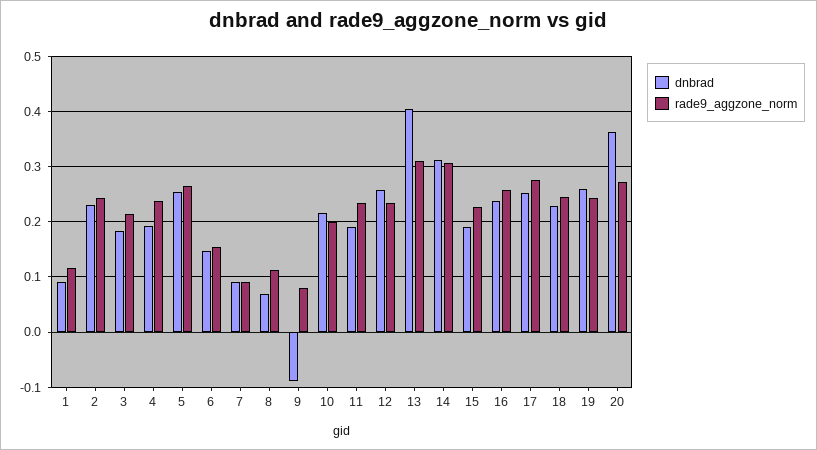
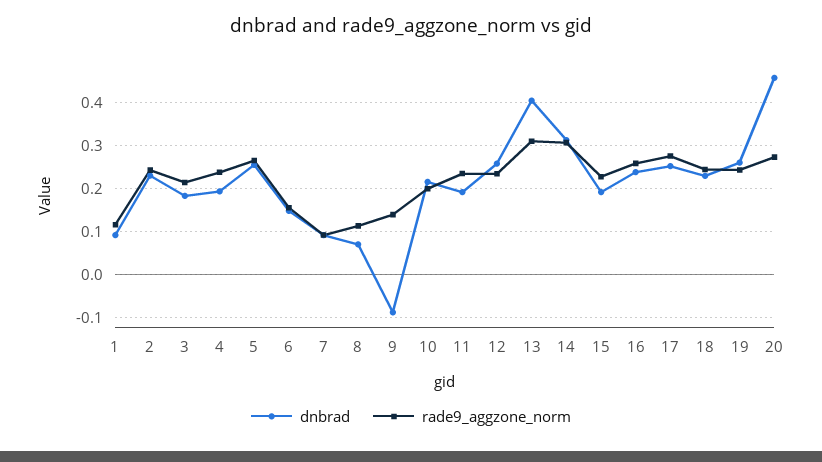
  {
    "dnbrad": {
      "1": 0.1,
      "2": 0.22,
      "3": 0.18,
      "4": 0.2,
      "5": 0.26,
      "6": 0.14,
      "7": 0.1,
      "8": 0.06,
      "9": -0.08,
      "10": 0.22,
      "11": 0.2,
      "12": 0.26,
      "13": 0.4,
      "14": 0.32,
      "15": 0.2,
      "16": 0.24,
      "17": 0.26,
      "18": 0.22,
      "19": 0.26,
-     "20": 0.36
+     "20": 0.46
    },
    "rade9_aggzone_norm": {
      "1": 0.12,
      "2": 0.24,
      "3": 0.22,
      "4": 0.24,
      "5": 0.26,
      "6": 0.16,
      "7": 0.1,
      "8": 0.12,
-     "9": 0.08,
+     "9": 0.14,
      "10": 0.2,
      "11": 0.24,
      "12": 0.24,
      "13": 0.3,
      "14": 0.3,
      "15": 0.22,
      "16": 0.26,
      "17": 0.28,
      "18": 0.24,
      "19": 0.24,
      "20": 0.28
    }
  }

